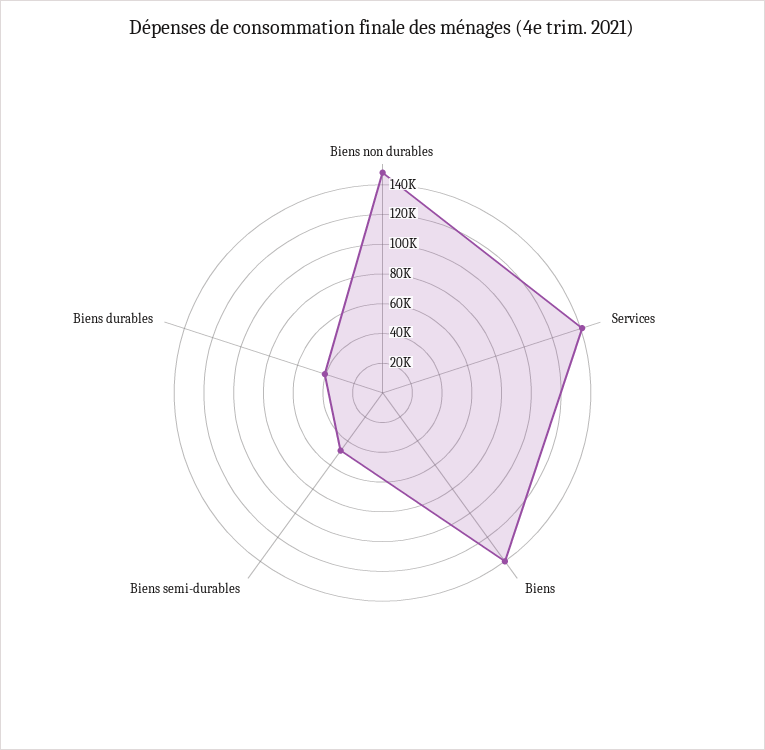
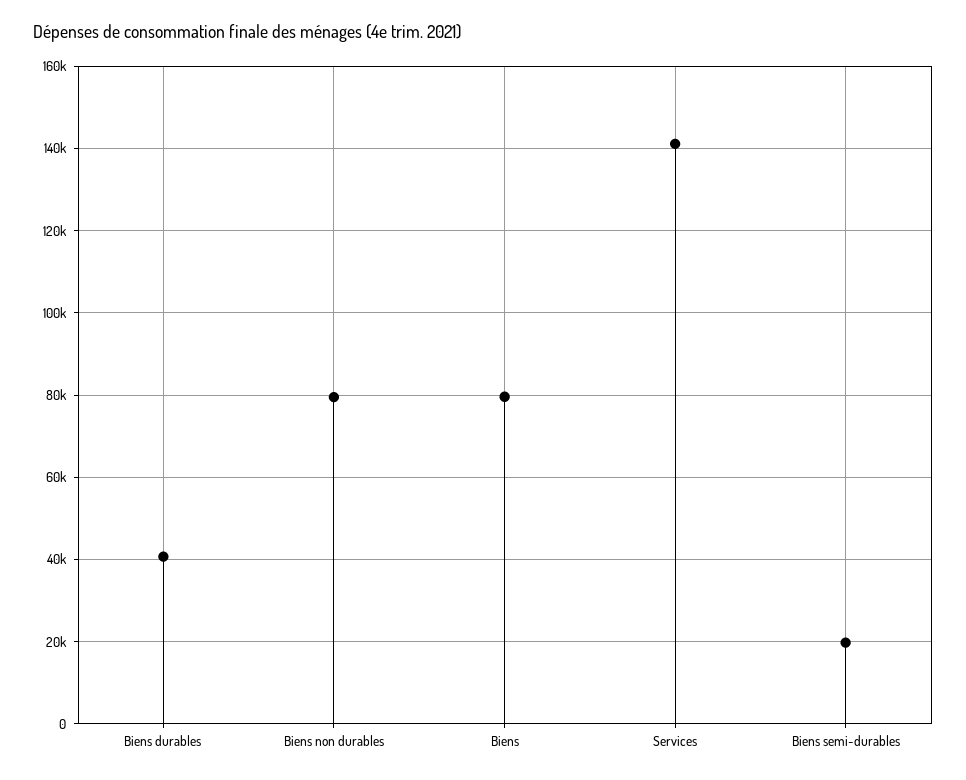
  {
-   "Biens non durables": 150000,
+   "Biens non durables": 80000,
    "Services": 142000,
-   "Biens": 140000,
+   "Biens": 80000,
-   "Biens semi-durables": 50000,
+   "Biens semi-durables": 20000,
    "Biens durables": 40000
  }

